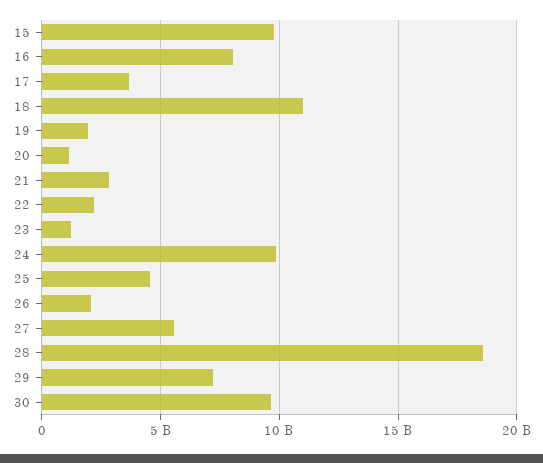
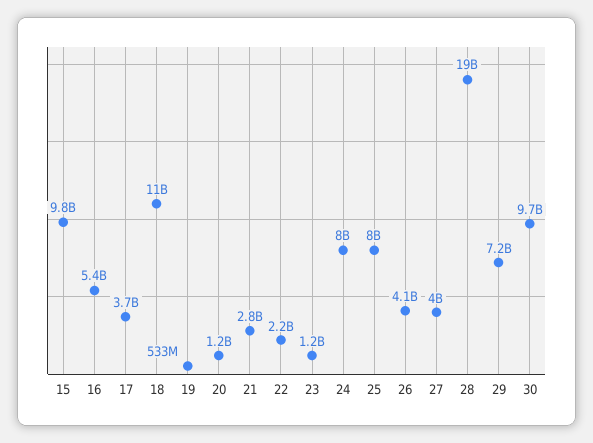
  {
    "15": 9800000000,
-   "16": 8000000000,
+   "16": 5400000000,
    "17": 3700000000,
    "18": 11000000000,
-   "19": 2000000000,
+   "19": 533000000,
    "20": 1200000000,
    "21": 2800000000,
    "22": 2200000000,
    "23": 1200000000,
-   "24": 10000000000,
+   "24": 8000000000,
-   "25": 4500000000,
+   "25": 8000000000,
-   "26": 2000000000,
+   "26": 4100000000,
-   "27": 5500000000,
+   "27": 4000000000,
    "28": 19000000000,
    "29": 7200000000,
    "30": 9700000000
  }

